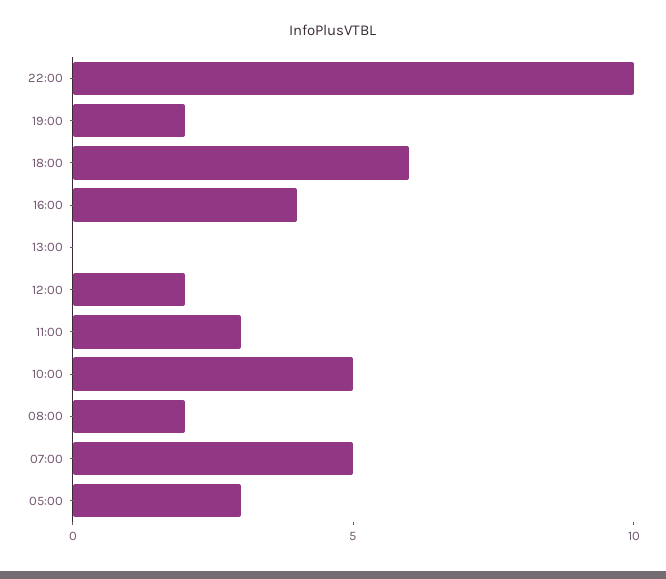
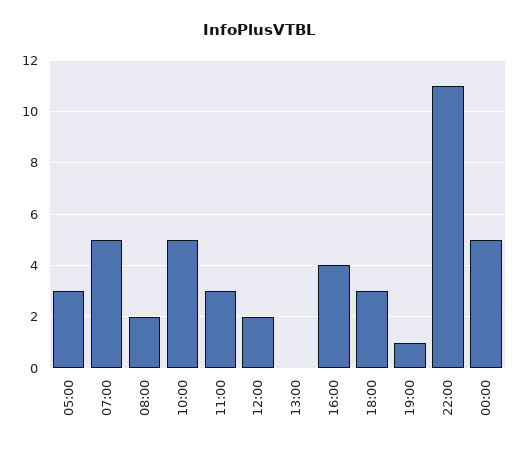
  {
-   "22:00": 10,
+   "22:00": 11,
-   "19:00": 2,
+   "19:00": 1,
-   "18:00": 6,
+   "18:00": 3,
    "16:00": 4,
    "13:00": 0,
    "12:00": 2,
    "11:00": 3,
    "10:00": 5,
    "08:00": 2,
    "07:00": 5,
-   "05:00": 3
+   "05:00": 3,
+   "00:00": 5
  }

